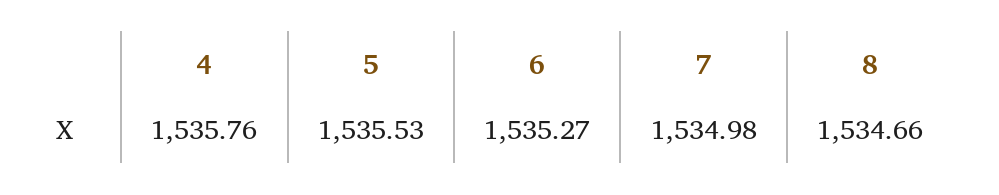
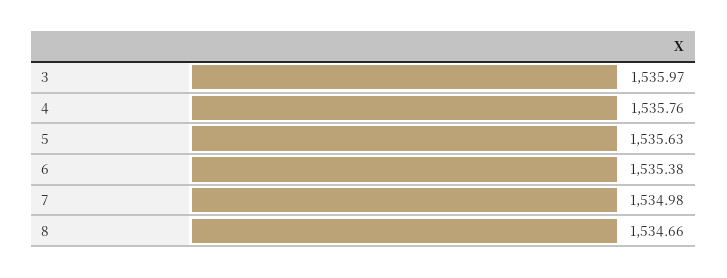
  {
    "4": 1535.76,
-   "5": 1535.53,
+   "5": 1535.63,
-   "6": 1535.27,
+   "6": 1535.38,
    "7": 1534.98,
-   "8": 1534.66
+   "8": 1534.66,
+   "3": 1535.97
  }

